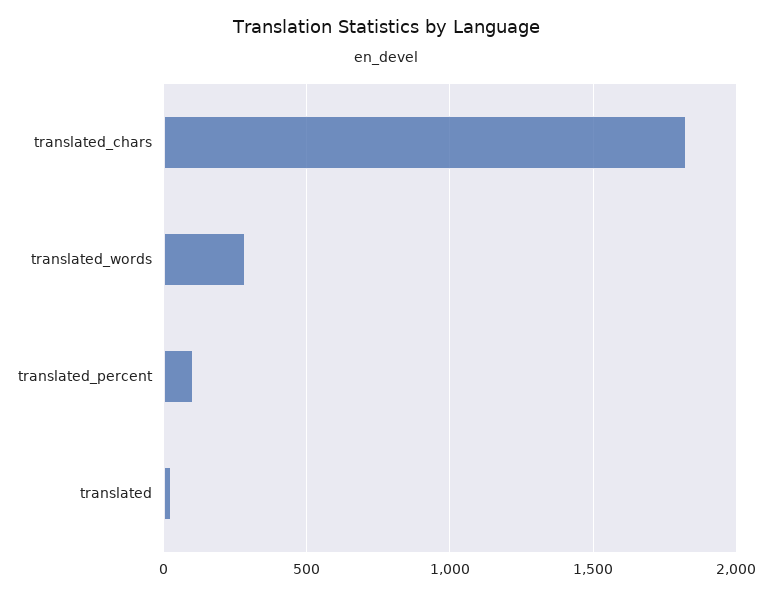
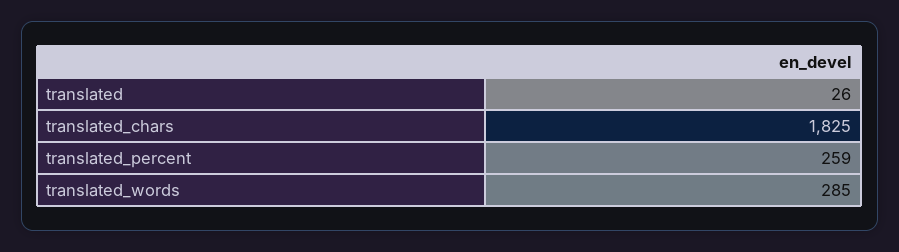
  {
    "translated_chars": 1825,
    "translated_words": 285,
-   "translated_percent": 100,
+   "translated_percent": 259,
    "translated": 26
  }

